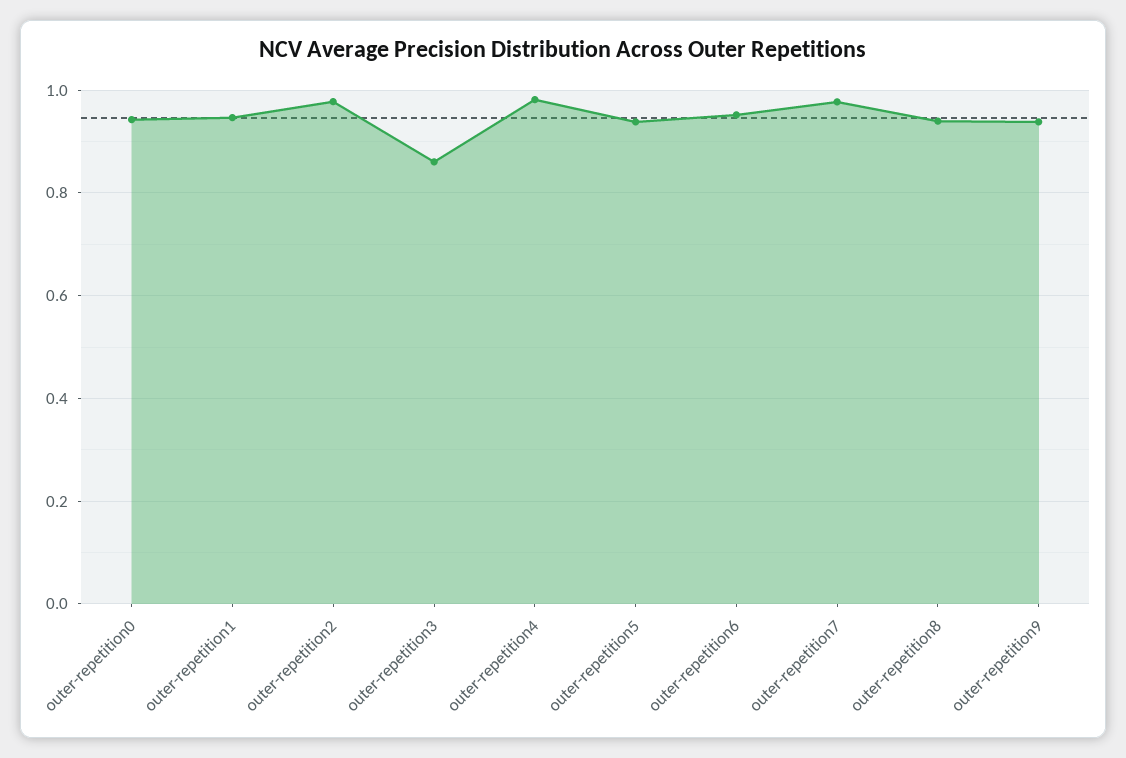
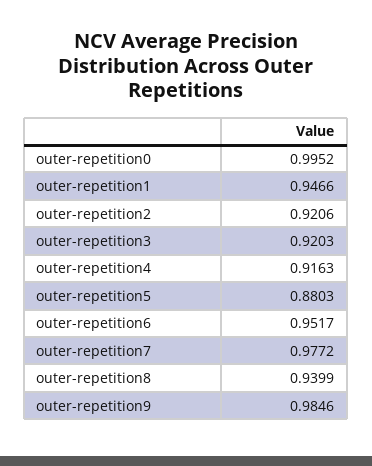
  {
-   "outer-repetition0": 0.94,
+   "outer-repetition0": 0.9952,
    "outer-repetition1": 0.9466,
-   "outer-repetition2": 0.98,
+   "outer-repetition2": 0.9206,
-   "outer-repetition3": 0.86,
+   "outer-repetition3": 0.9203,
-   "outer-repetition4": 0.98,
+   "outer-repetition4": 0.9163,
-   "outer-repetition5": 0.94,
+   "outer-repetition5": 0.8803,
    "outer-repetition6": 0.9517,
    "outer-repetition7": 0.9772,
    "outer-repetition8": 0.9399,
-   "outer-repetition9": 0.94
+   "outer-repetition9": 0.9846
  }

